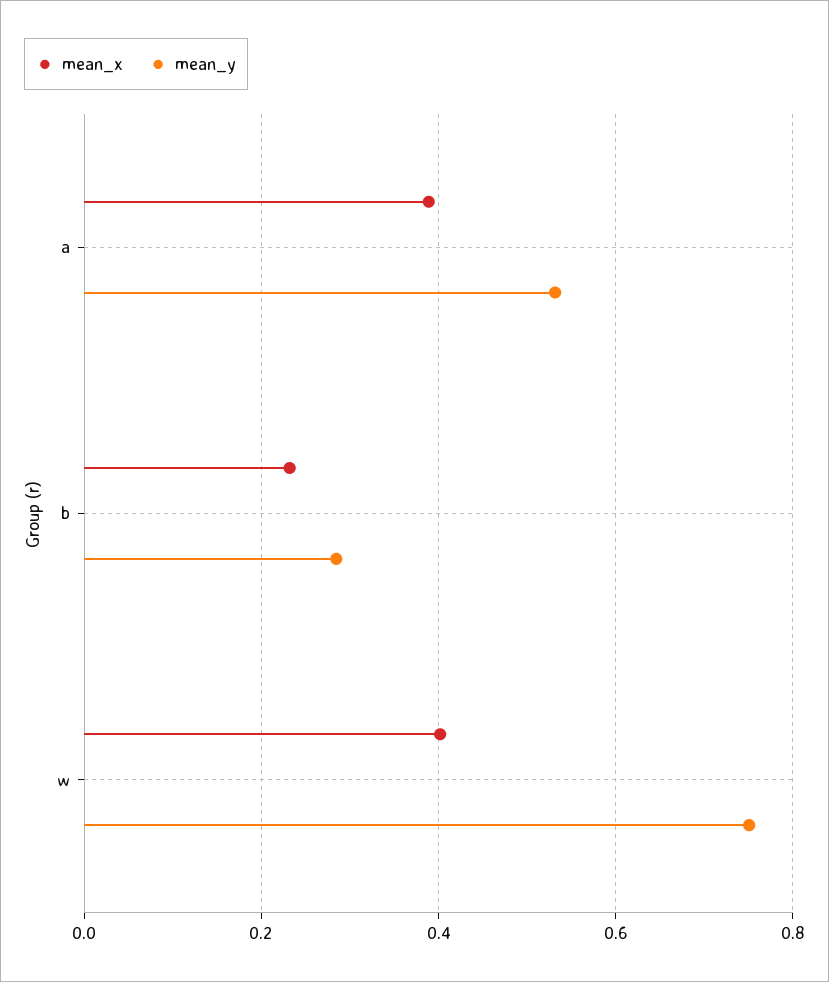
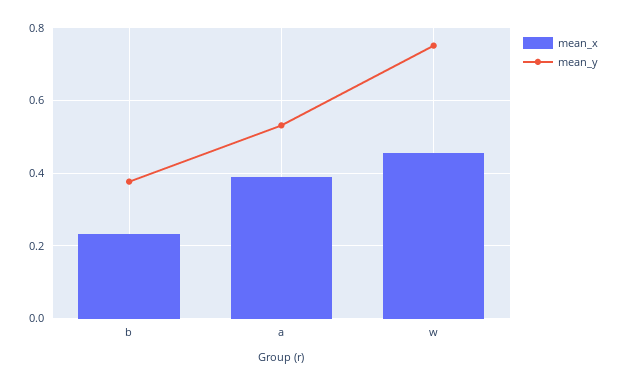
  {
    "mean_x": {
      "a": 0.38,
      "b": 0.24,
-     "w": 0.4
+     "w": 0.46
    },
    "mean_y": {
      "a": 0.54,
-     "b": 0.28,
+     "b": 0.38,
      "w": 0.76
    }
  }

